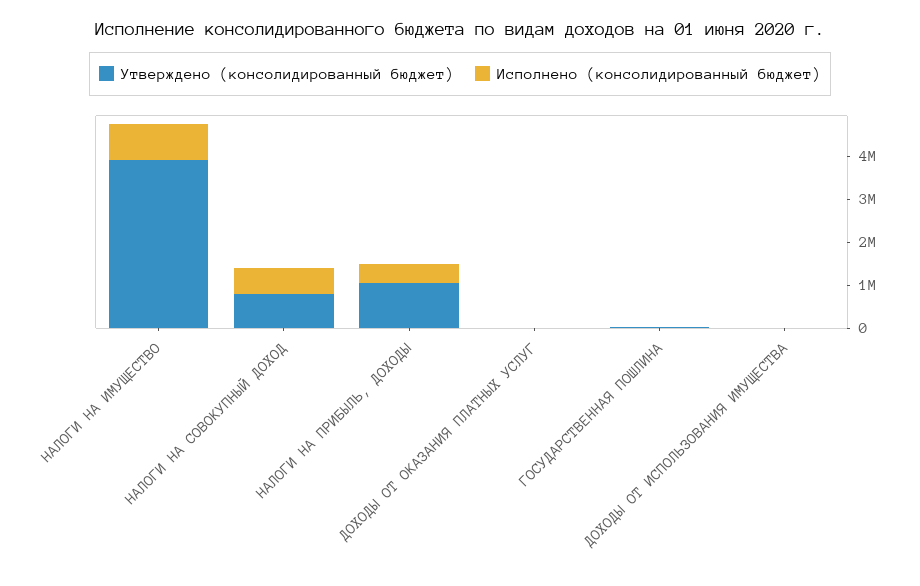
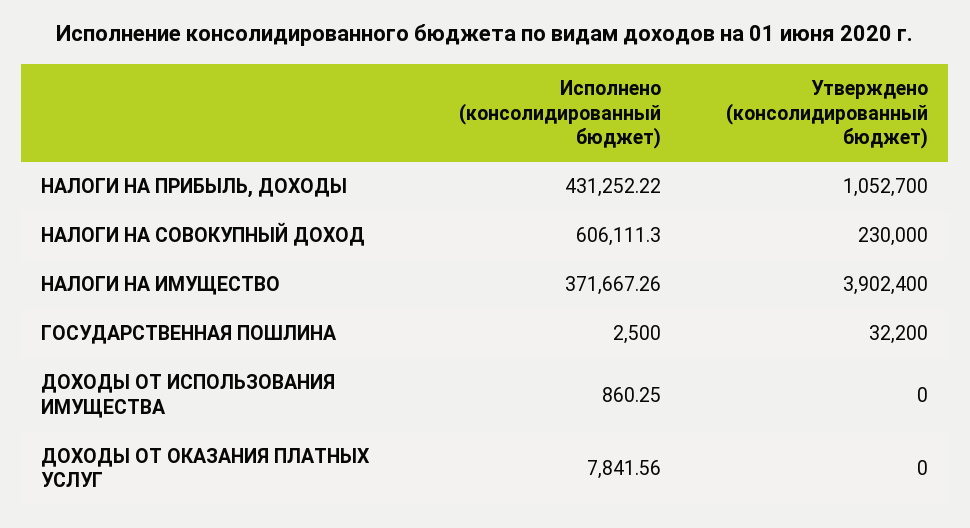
  {
    "Утверждено (консолидированный бюджет)": {
      "НАЛОГИ НА ИМУЩЕСТВО": 3902400,
-     "НАЛОГИ НА СОВОКУПНЫЙ ДОХОД": 800000,
+     "НАЛОГИ НА СОВОКУПНЫЙ ДОХОД": 230000,
      "НАЛОГИ НА ПРИБЫЛЬ, ДОХОДЫ": 1052700,
      "ДОХОДЫ ОТ ОКАЗАНИЯ ПЛАТНЫХ УСЛУГ": 0,
      "ГОСУДАРСТВЕННАЯ ПОШЛИНА": 32200,
      "ДОХОДЫ ОТ ИСПОЛЬЗОВАНИЯ ИМУЩЕСТВА": 0
    },
    "Исполнено (консолидированный бюджет)": {
-     "НАЛОГИ НА ИМУЩЕСТВО": 800000,
+     "НАЛОГИ НА ИМУЩЕСТВО": 371667.26,
      "НАЛОГИ НА СОВОКУПНЫЙ ДОХОД": 606111.3,
      "НАЛОГИ НА ПРИБЫЛЬ, ДОХОДЫ": 431252.22,
      "ДОХОДЫ ОТ ОКАЗАНИЯ ПЛАТНЫХ УСЛУГ": 7841.56,
      "ГОСУДАРСТВЕННАЯ ПОШЛИНА": 2500,
      "ДОХОДЫ ОТ ИСПОЛЬЗОВАНИЯ ИМУЩЕСТВА": 860.25
    }
  }

